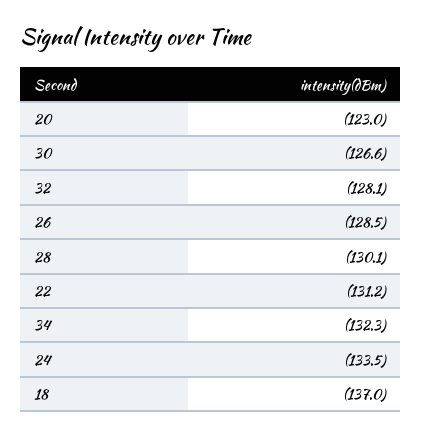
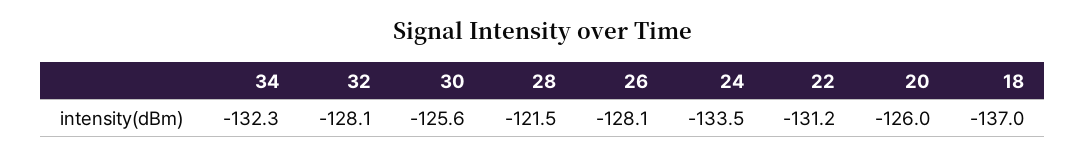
  {
-   "20": -123,
+   "20": -126,
-   "30": -126.6,
+   "30": -125.6,
    "32": -128.1,
-   "26": -128.5,
+   "26": -128.1,
-   "28": -130.1,
+   "28": -121.5,
    "22": -131.2,
    "34": -132.3,
    "24": -133.5,
    "18": -137
  }

